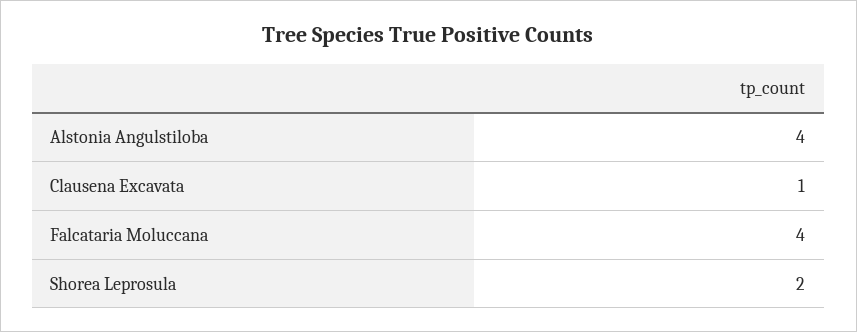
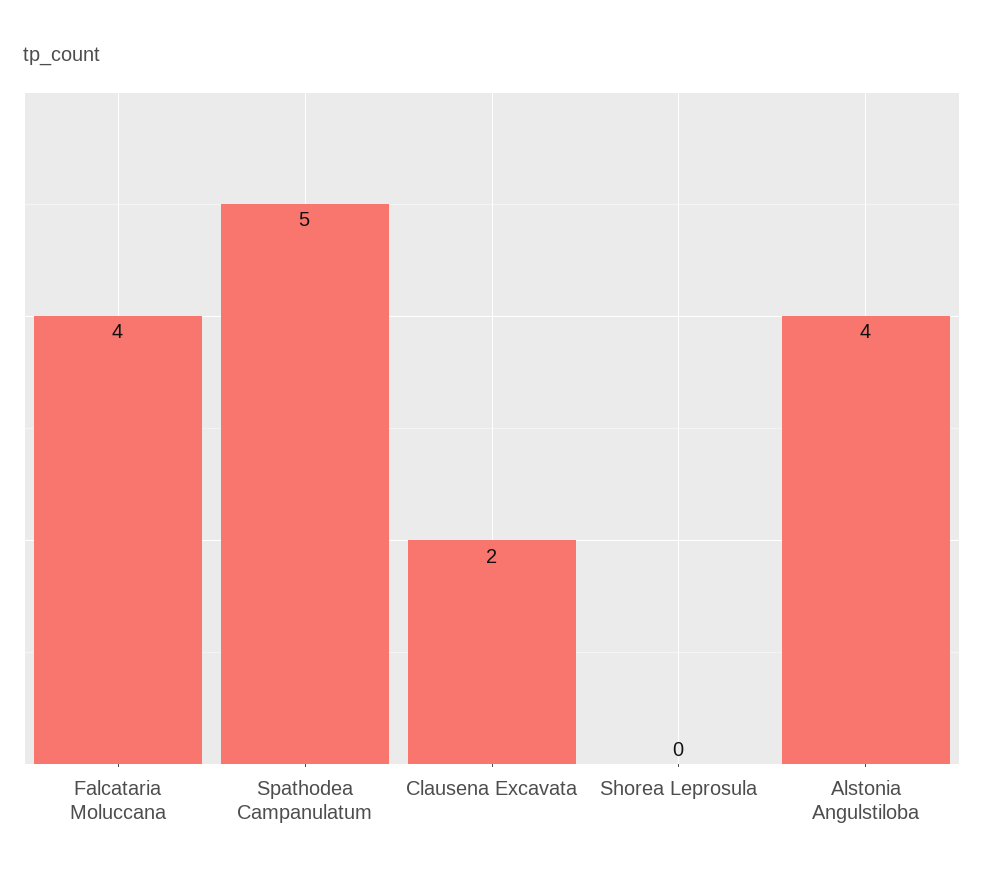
  {
    "Alstonia Angulstiloba": 4,
-   "Clausena Excavata": 1,
+   "Clausena Excavata": 2,
    "Falcataria Moluccana": 4,
-   "Shorea Leprosula": 2
+   "Shorea Leprosula": 0,
+   "Spathodea Campanulatum": 5
  }

